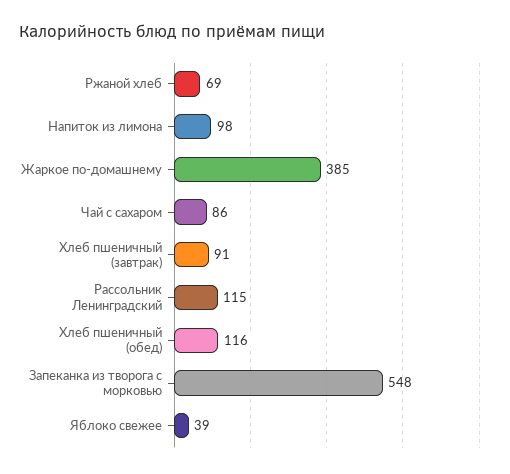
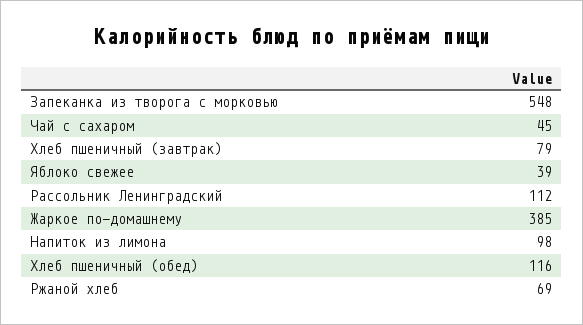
  {
    "Ржаной хлеб": 69,
    "Напиток из лимона": 98,
    "Жаркое по-домашнему": 385,
-   "Чай с сахаром": 86,
+   "Чай с сахаром": 45,
-   "Хлеб пшеничный (завтрак)": 91,
+   "Хлеб пшеничный (завтрак)": 79,
-   "Рассольник Ленинградский": 115,
+   "Рассольник Ленинградский": 112,
    "Хлеб пшеничный (обед)": 116,
    "Запеканка из творога с морковью": 548,
    "Яблоко свежее": 39
  }

